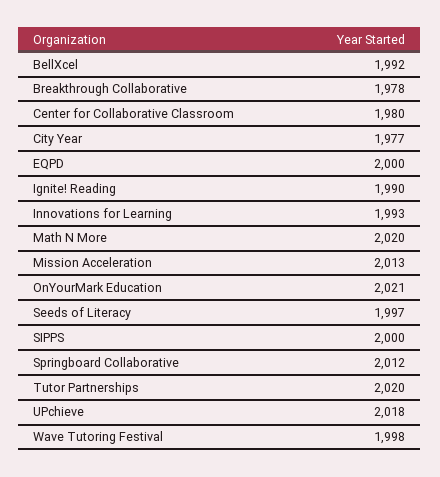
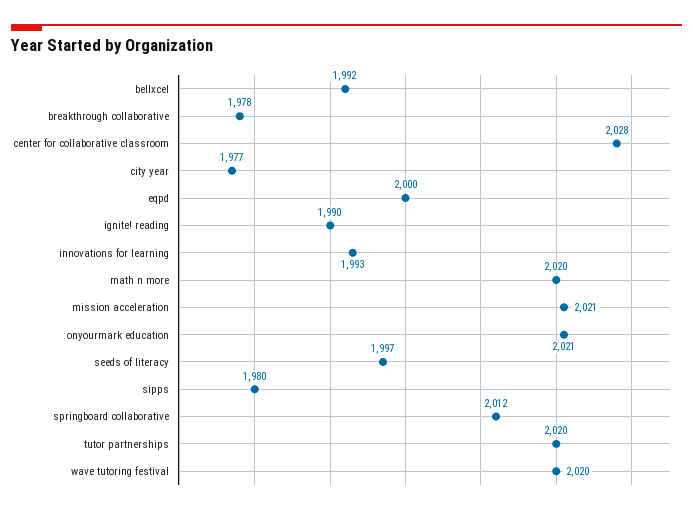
  {
    "BellXcel": 1992,
    "Breakthrough Collaborative": 1978,
-   "Center for Collaborative Classroom": 1980,
+   "Center for Collaborative Classroom": 2028,
    "City Year": 1977,
    "EQPD": 2000,
    "Ignite! Reading": 1990,
    "Innovations for Learning": 1993,
    "Math N More": 2020,
-   "Mission Acceleration": 2013,
+   "Mission Acceleration": 2021,
    "OnYourMark Education": 2021,
    "Seeds of Literacy": 1997,
-   "SIPPS": 2000,
+   "SIPPS": 1980,
    "Springboard Collaborative": 2012,
    "Tutor Partnerships": 2020,
-   "UPchieve": 2018,
-   "Wave Tutoring Festival": 1998
+   "Wave Tutoring Festival": 2020
  }

